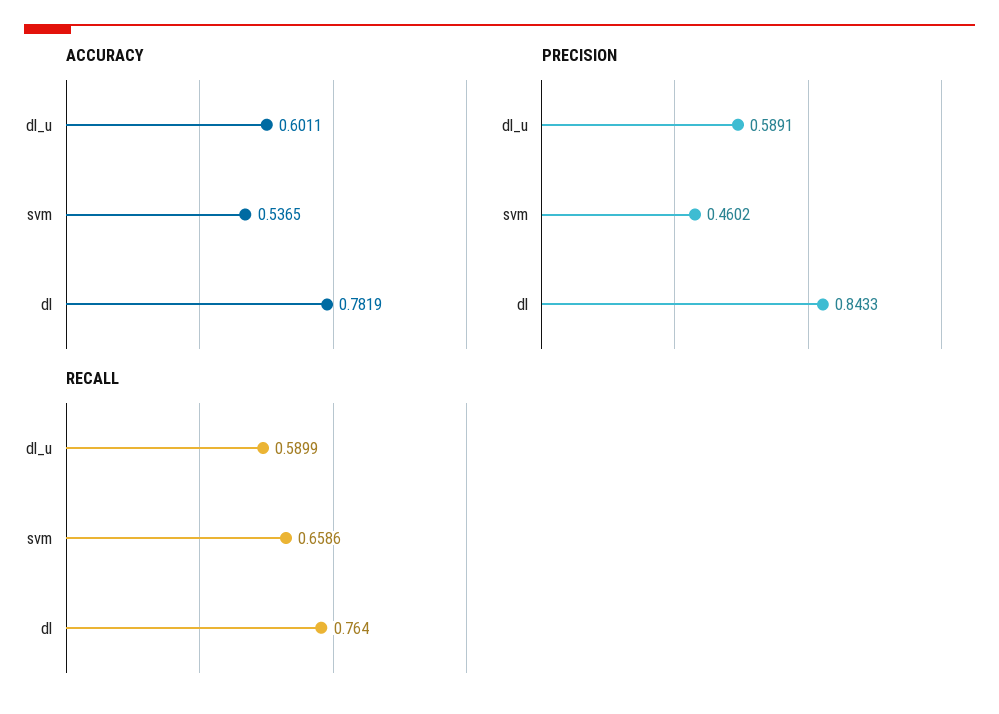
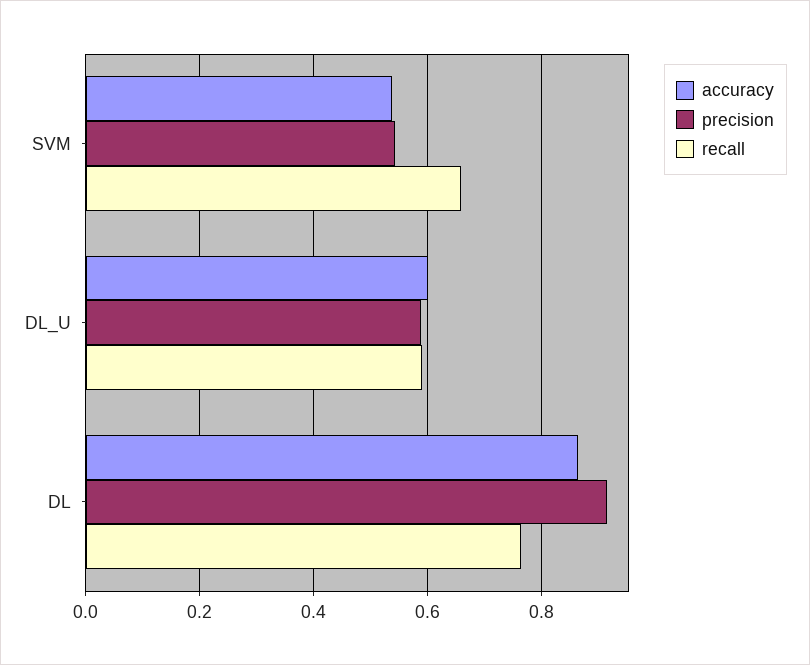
  {
    "ACCURACY": {
      "dl_u": 0.6011,
      "svm": 0.5365,
-     "dl": 0.7819
+     "dl": 0.86
    },
    "PRECISION": {
      "dl_u": 0.5891,
-     "svm": 0.4602,
+     "svm": 0.54,
-     "dl": 0.8433
+     "dl": 0.92
    },
    "RECALL": {
      "dl_u": 0.5899,
      "svm": 0.6586,
      "dl": 0.764
    }
  }

